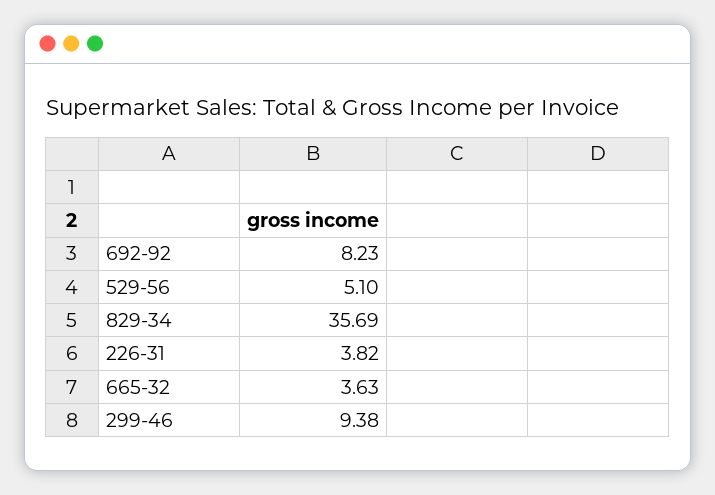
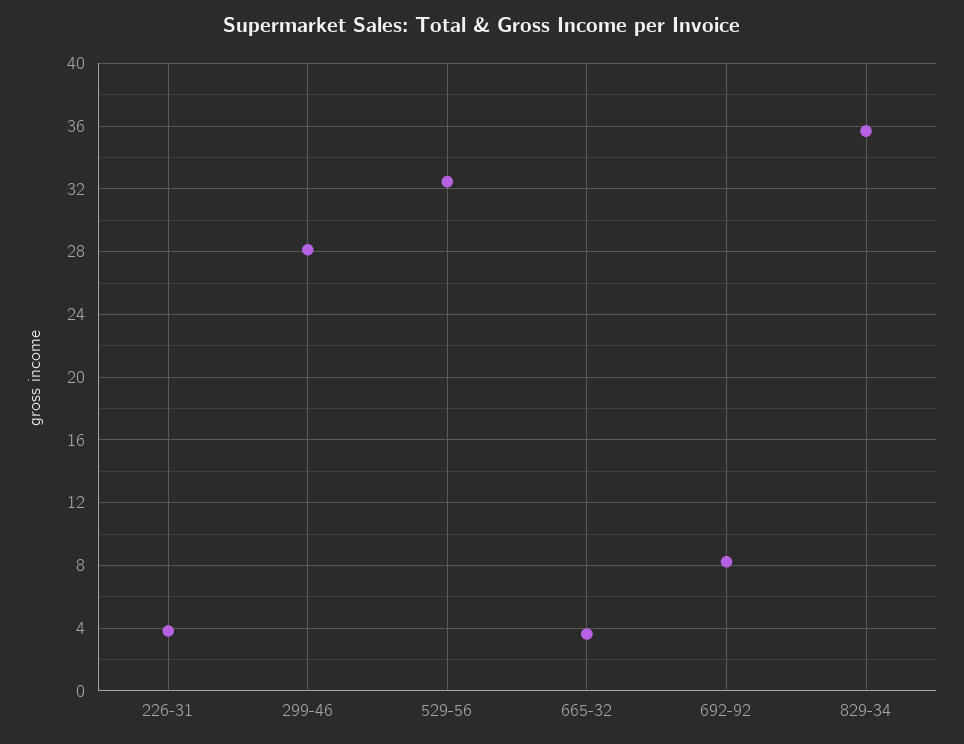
  {
    "692-92": 8.23,
-   "529-56": 5.1,
+   "529-56": 32.5,
    "829-34": 35.69,
    "226-31": 3.82,
    "665-32": 3.63,
-   "299-46": 9.38
+   "299-46": 28
  }

